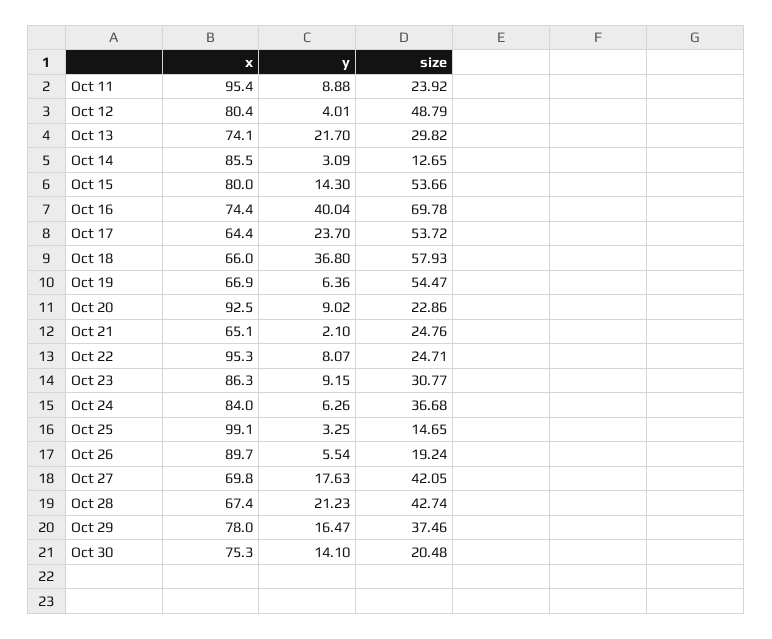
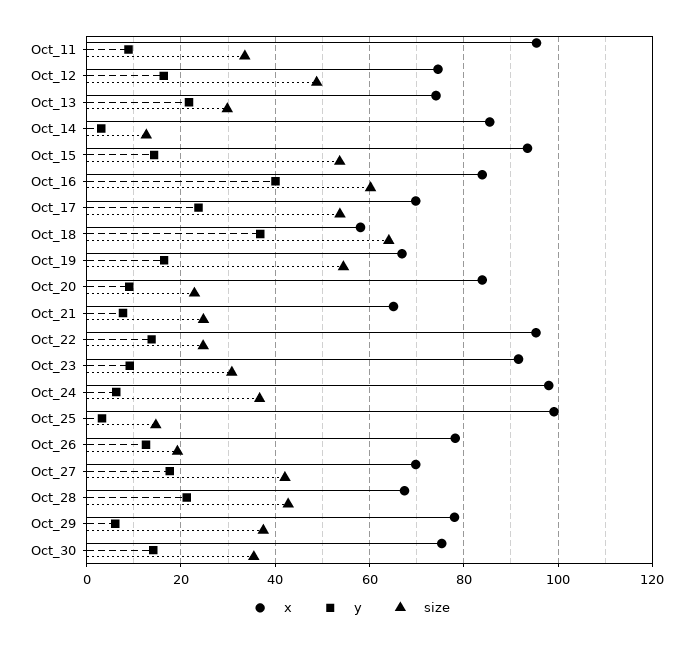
  {
    "x": {
      "Oct 11": 95.4,
-     "Oct 12": 80.4,
+     "Oct 12": 74,
      "Oct 13": 74.1,
      "Oct 14": 85.5,
-     "Oct 15": 80,
+     "Oct 15": 94,
-     "Oct 16": 74.4,
+     "Oct 16": 84,
-     "Oct 17": 64.4,
+     "Oct 17": 70,
-     "Oct 18": 66,
+     "Oct 18": 58,
      "Oct 19": 66.9,
-     "Oct 20": 92.5,
+     "Oct 20": 84,
      "Oct 21": 65.1,
      "Oct 22": 95.3,
-     "Oct 23": 86.3,
+     "Oct 23": 92,
-     "Oct 24": 84,
+     "Oct 24": 98,
      "Oct 25": 99.1,
-     "Oct 26": 89.7,
+     "Oct 26": 78,
      "Oct 27": 69.8,
      "Oct 28": 67.4,
      "Oct 29": 78,
      "Oct 30": 75.3
    },
    "y": {
      "Oct 11": 8.88,
-     "Oct 12": 4.01,
+     "Oct 12": 16,
      "Oct 13": 21.7,
      "Oct 14": 3.09,
      "Oct 15": 14.3,
      "Oct 16": 40.04,
      "Oct 17": 23.7,
      "Oct 18": 36.8,
-     "Oct 19": 6.36,
+     "Oct 19": 16,
      "Oct 20": 9.02,
-     "Oct 21": 2.1,
+     "Oct 21": 8,
-     "Oct 22": 8.07,
+     "Oct 22": 14,
      "Oct 23": 9.15,
      "Oct 24": 6.26,
      "Oct 25": 3.25,
-     "Oct 26": 5.54,
+     "Oct 26": 12,
      "Oct 27": 17.63,
      "Oct 28": 21.23,
-     "Oct 29": 16.47,
+     "Oct 29": 6,
      "Oct 30": 14.1
    },
    "size": {
-     "Oct 11": 23.92,
+     "Oct 11": 34,
      "Oct 12": 48.79,
      "Oct 13": 29.82,
      "Oct 14": 12.65,
      "Oct 15": 53.66,
-     "Oct 16": 69.78,
+     "Oct 16": 60,
      "Oct 17": 53.72,
-     "Oct 18": 57.93,
+     "Oct 18": 64,
      "Oct 19": 54.47,
      "Oct 20": 22.86,
      "Oct 21": 24.76,
      "Oct 22": 24.71,
      "Oct 23": 30.77,
      "Oct 24": 36.68,
      "Oct 25": 14.65,
      "Oct 26": 19.24,
      "Oct 27": 42.05,
      "Oct 28": 42.74,
      "Oct 29": 37.46,
-     "Oct 30": 20.48
+     "Oct 30": 36
    }
  }

